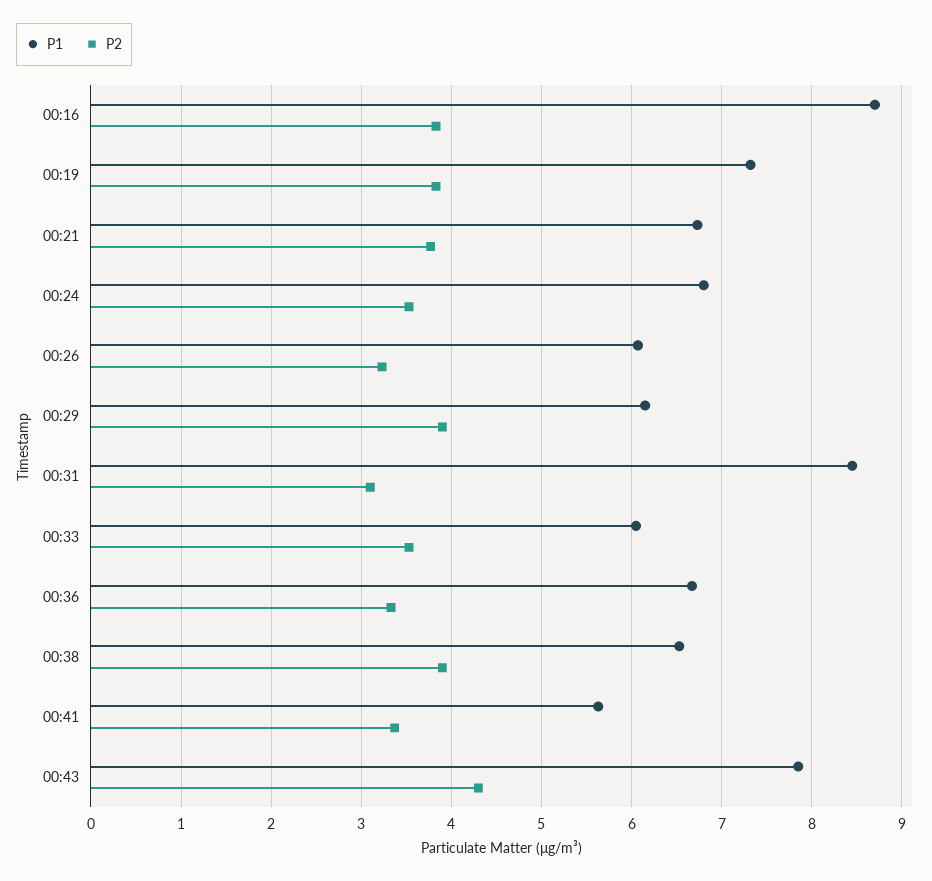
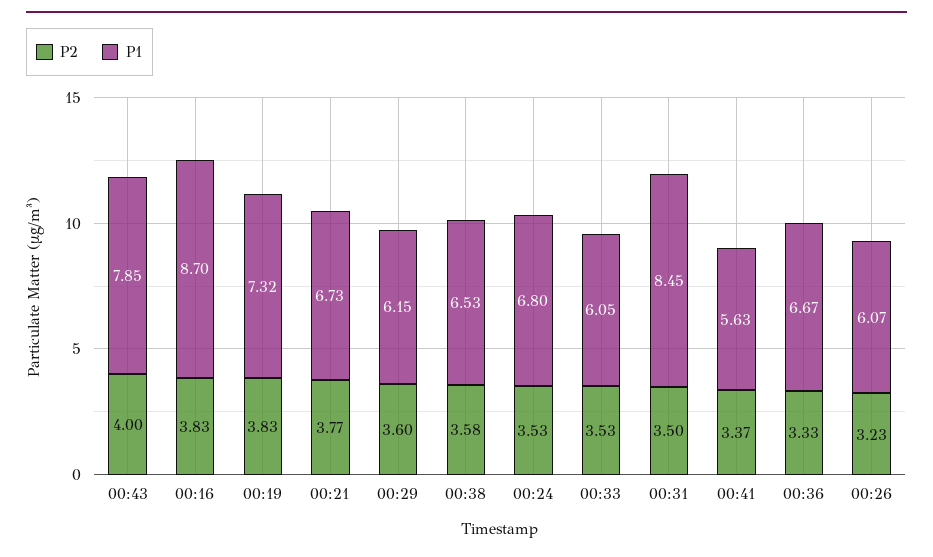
  {
    "P1": {
      "00:16": 8.7,
      "00:19": 7.32,
      "00:21": 6.73,
      "00:24": 6.8,
      "00:26": 6.07,
      "00:29": 6.15,
      "00:31": 8.45,
      "00:33": 6.05,
      "00:36": 6.67,
      "00:38": 6.53,
      "00:41": 5.63,
      "00:43": 7.85
    },
    "P2": {
      "00:16": 3.83,
      "00:19": 3.83,
      "00:21": 3.77,
      "00:24": 3.53,
      "00:26": 3.23,
-     "00:29": 3.9,
+     "00:29": 3.6,
-     "00:31": 3.1,
+     "00:31": 3.5,
      "00:33": 3.53,
      "00:36": 3.33,
-     "00:38": 3.9,
+     "00:38": 3.58,
      "00:41": 3.37,
-     "00:43": 4.3
+     "00:43": 4
    }
  }

